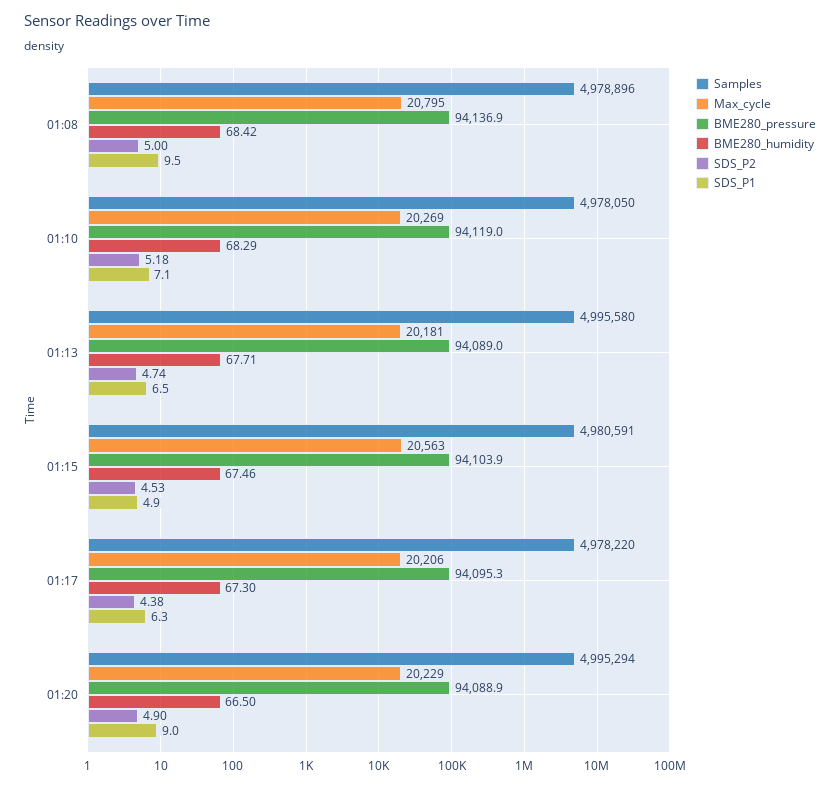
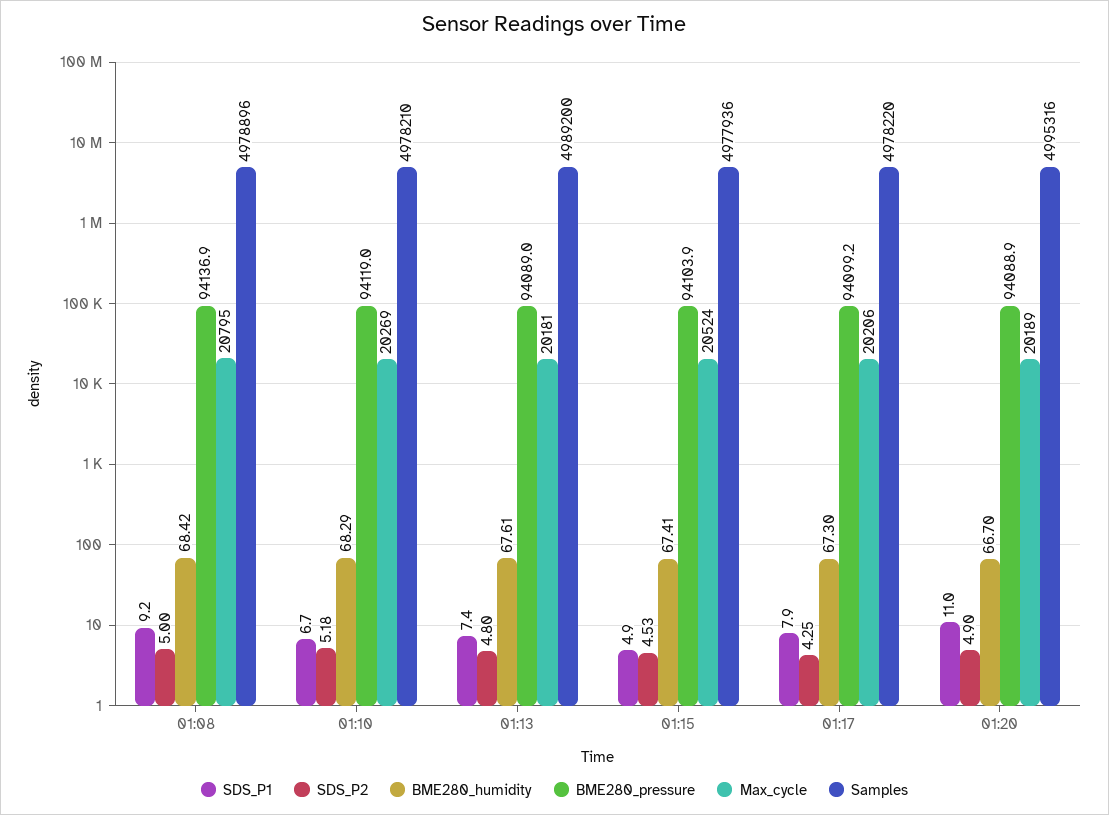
  {
    "Samples": {
      "01:08": 4978896,
-     "01:10": 4978050,
+     "01:10": 4978210,
-     "01:13": 4995580,
+     "01:13": 4989200,
-     "01:15": 4980591,
+     "01:15": 4977936,
      "01:17": 4978220,
-     "01:20": 4995294
+     "01:20": 4995316
    },
    "Max_cycle": {
      "01:08": 20795,
      "01:10": 20269,
      "01:13": 20181,
-     "01:15": 20563,
+     "01:15": 20524,
      "01:17": 20206,
-     "01:20": 20229
+     "01:20": 20189
    },
    "BME280_pressure": {
      "01:08": 94136.9,
      "01:10": 94119,
      "01:13": 94089,
      "01:15": 94103.9,
-     "01:17": 94095.3,
+     "01:17": 94099.2,
      "01:20": 94088.9
    },
    "BME280_humidity": {
      "01:08": 68.42,
      "01:10": 68.29,
-     "01:13": 67.71,
+     "01:13": 67.61,
-     "01:15": 67.46,
+     "01:15": 67.41,
      "01:17": 67.3,
-     "01:20": 66.5
+     "01:20": 66.7
    },
    "SDS_P2": {
      "01:08": 5,
      "01:10": 5.18,
-     "01:13": 4.74,
+     "01:13": 4.8,
      "01:15": 4.53,
-     "01:17": 4.38,
+     "01:17": 4.25,
      "01:20": 4.9
    },
    "SDS_P1": {
-     "01:08": 9.5,
+     "01:08": 9.2,
-     "01:10": 7.1,
+     "01:10": 6.7,
-     "01:13": 6.5,
+     "01:13": 7.4,
      "01:15": 4.9,
-     "01:17": 6.3,
+     "01:17": 7.9,
-     "01:20": 9
+     "01:20": 11
    }
  }

